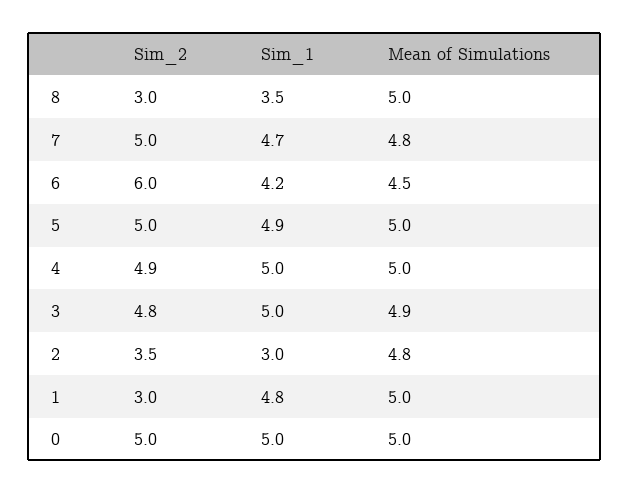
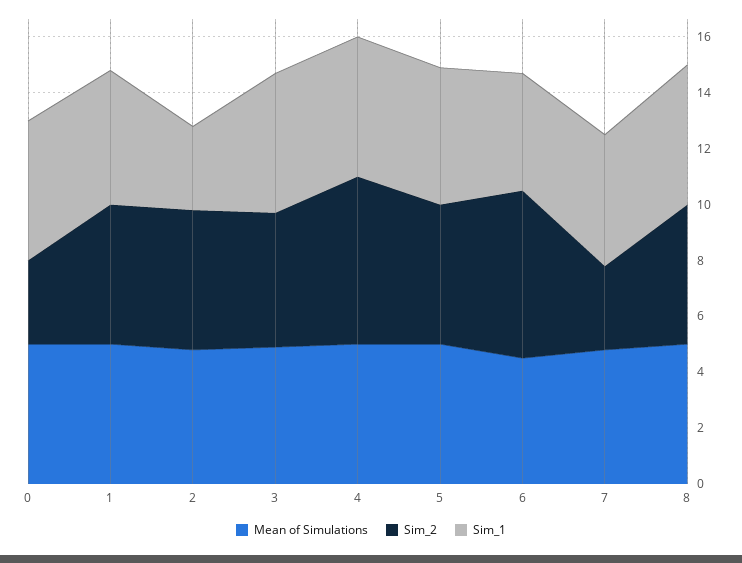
  {
    "Sim_2": {
-     "8": 3,
+     "8": 5,
-     "7": 5,
+     "7": 3,
      "6": 6,
      "5": 5,
-     "4": 4.9,
+     "4": 6,
      "3": 4.8,
-     "2": 3.5,
+     "2": 5,
-     "1": 3,
+     "1": 5,
-     "0": 5
+     "0": 3
    },
    "Sim_1": {
-     "8": 3.5,
+     "8": 5,
      "7": 4.7,
      "6": 4.2,
      "5": 4.9,
      "4": 5,
      "3": 5,
      "2": 3,
      "1": 4.8,
      "0": 5
    },
    "Mean of Simulations": {
      "8": 5,
      "7": 4.8,
      "6": 4.5,
      "5": 5,
      "4": 5,
      "3": 4.9,
      "2": 4.8,
      "1": 5,
      "0": 5
    }
  }

